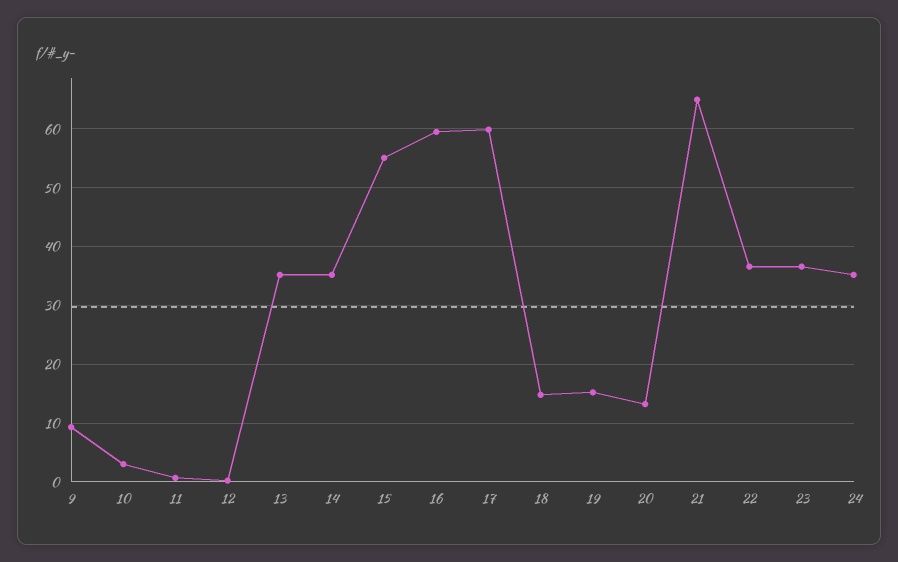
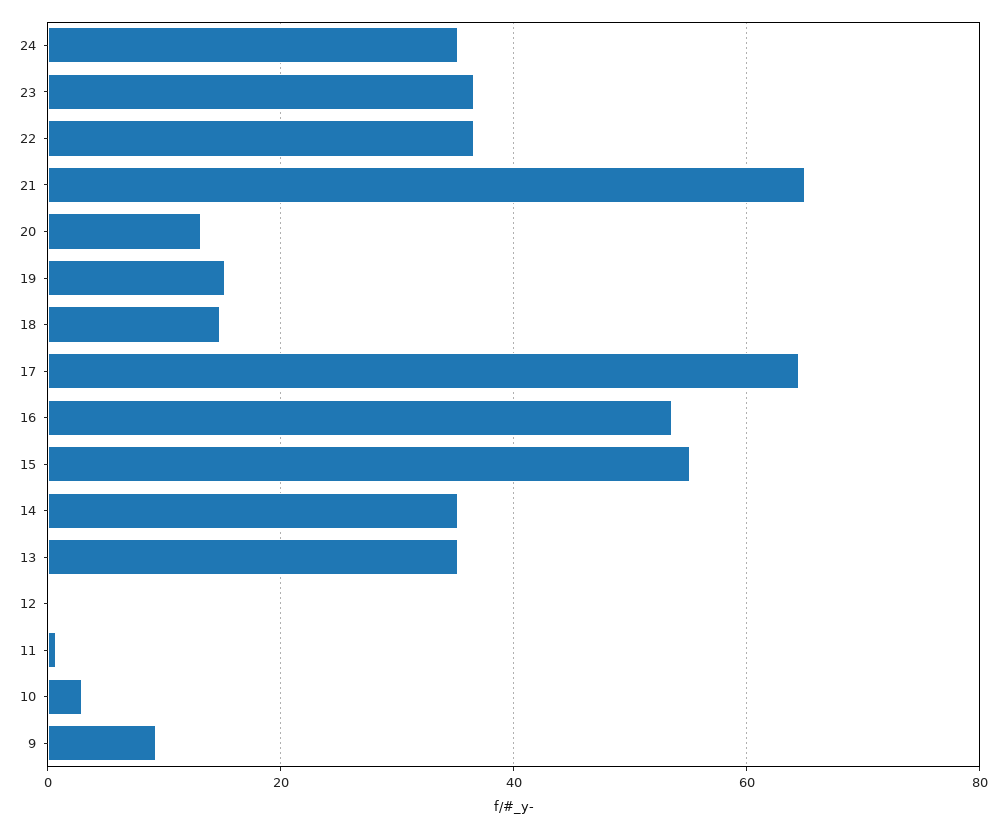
  {
    "9": 10,
    "10": 4,
    "11": 0,
    "12": 0,
    "13": 36,
    "14": 36,
    "15": 56,
-   "16": 60,
+   "16": 54,
-   "17": 60,
+   "17": 64,
    "18": 14,
    "19": 16,
    "20": 14,
    "21": 66,
    "22": 36,
    "23": 36,
    "24": 36
  }

